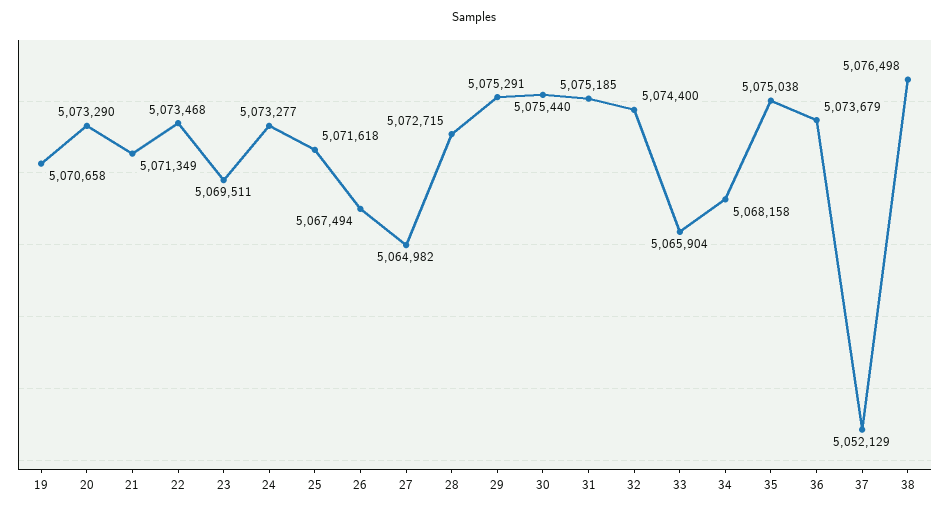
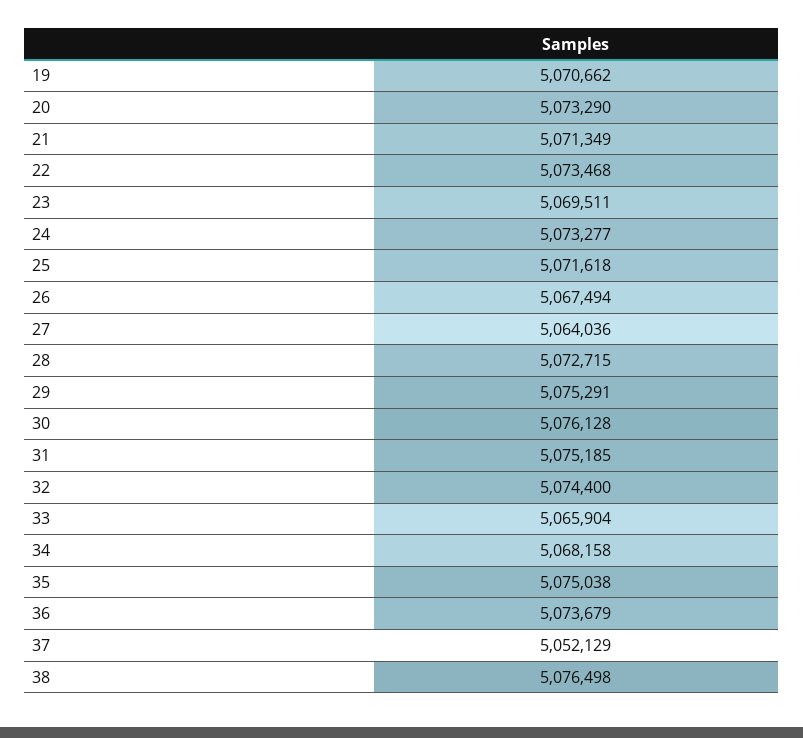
  {
-   "19": 5070658,
+   "19": 5070662,
    "20": 5073290,
    "21": 5071349,
    "22": 5073468,
    "23": 5069511,
    "24": 5073277,
    "25": 5071618,
    "26": 5067494,
-   "27": 5064982,
+   "27": 5064036,
    "28": 5072715,
    "29": 5075291,
-   "30": 5075440,
+   "30": 5076128,
    "31": 5075185,
    "32": 5074400,
    "33": 5065904,
    "34": 5068158,
    "35": 5075038,
    "36": 5073679,
    "37": 5052129,
    "38": 5076498
  }

